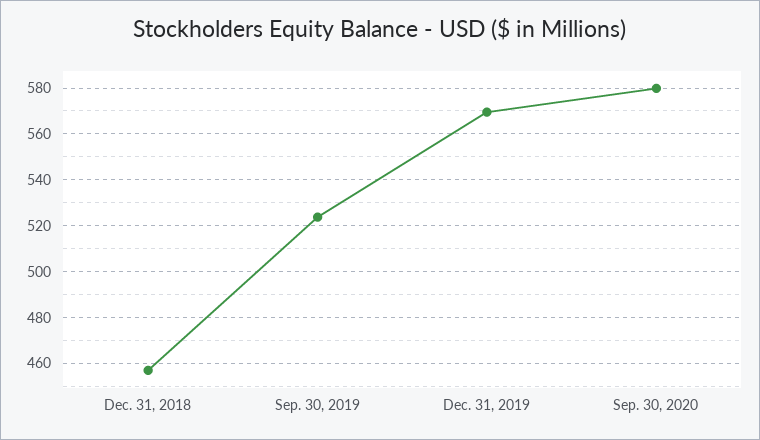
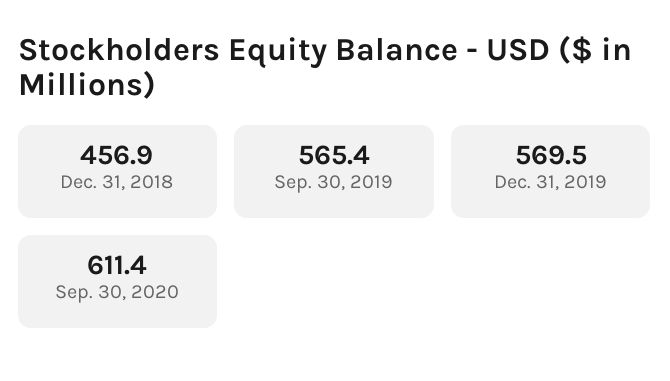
  {
    "Dec. 31, 2018": 456.9,
-   "Sep. 30, 2019": 525,
+   "Sep. 30, 2019": 565.4,
    "Dec. 31, 2019": 569.5,
-   "Sep. 30, 2020": 580
+   "Sep. 30, 2020": 611.4
  }

